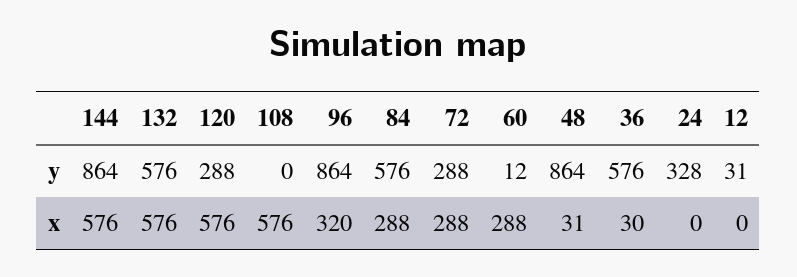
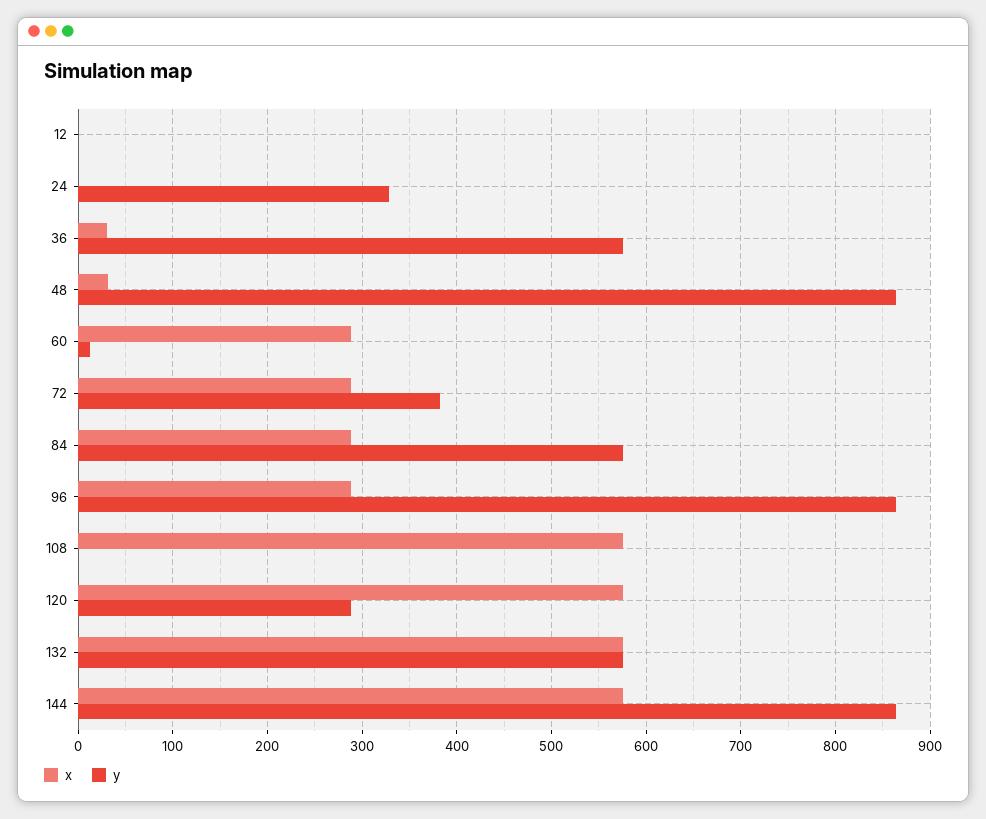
  {
    "y": {
      "144": 864,
      "132": 576,
      "120": 288,
      "108": 0,
      "96": 864,
      "84": 576,
-     "72": 288,
+     "72": 380,
      "60": 12,
      "48": 864,
      "36": 576,
      "24": 328,
-     "12": 31
+     "12": 0
    },
    "x": {
      "144": 576,
      "132": 576,
      "120": 576,
      "108": 576,
-     "96": 320,
+     "96": 290,
      "84": 288,
      "72": 288,
      "60": 288,
      "48": 31,
      "36": 30,
      "24": 0,
      "12": 0
    }
  }

